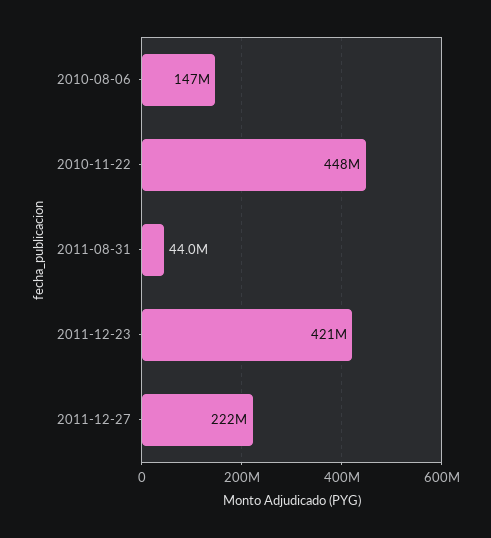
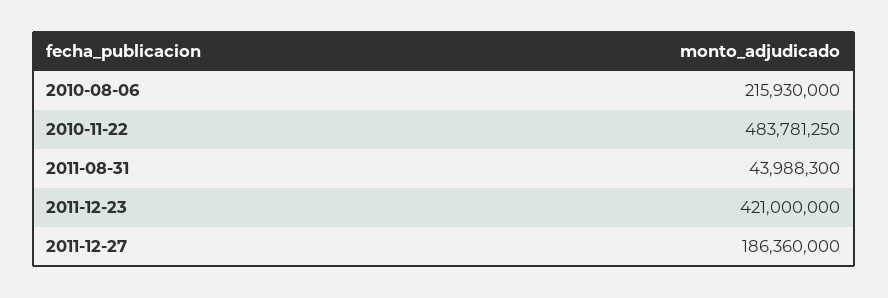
  {
-   "2010-08-06": 147000000,
+   "2010-08-06": 215930000,
-   "2010-11-22": 448000000,
+   "2010-11-22": 483781250,
    "2011-08-31": 43988300,
    "2011-12-23": 421000000,
-   "2011-12-27": 222000000
+   "2011-12-27": 186360000
  }

